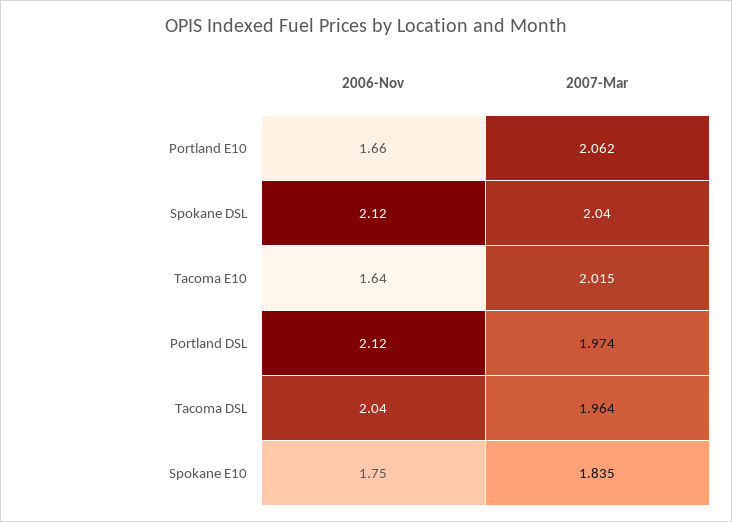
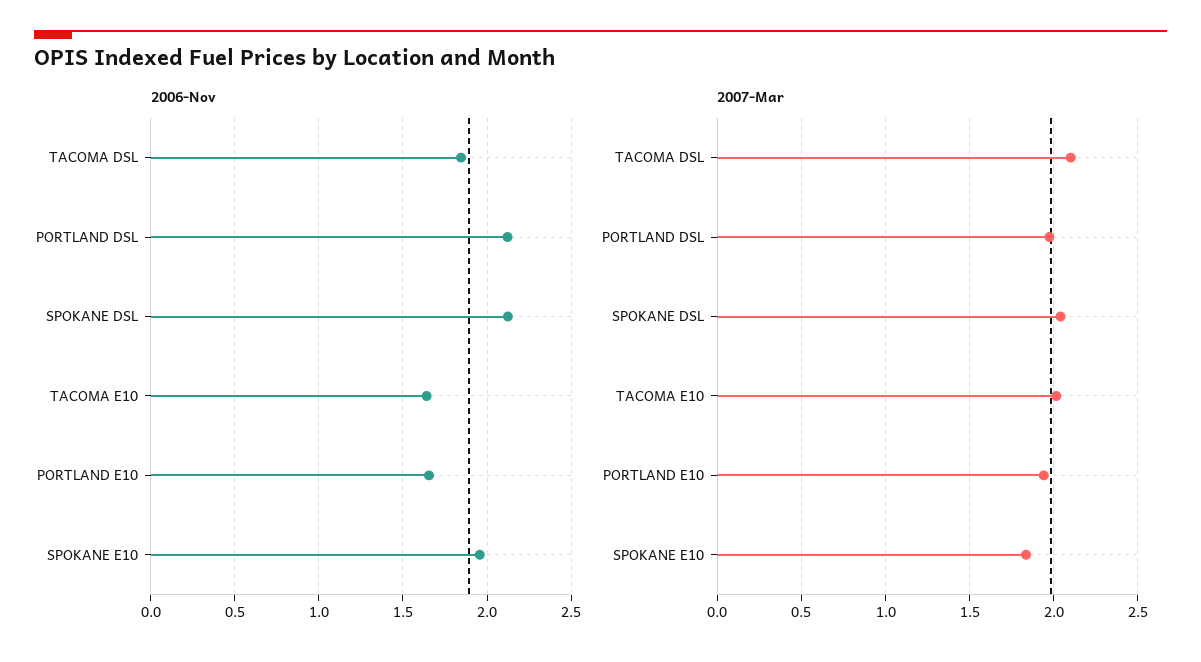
  {
    "2006-Nov": {
      "Portland E10": 1.66,
      "Spokane DSL": 2.12,
      "Tacoma E10": 1.64,
      "Portland DSL": 2.12,
-     "Tacoma DSL": 2.04,
+     "Tacoma DSL": 1.85,
-     "Spokane E10": 1.75
+     "Spokane E10": 1.95
    },
    "2007-Mar": {
-     "Portland E10": 2.062,
+     "Portland E10": 1.95,
      "Spokane DSL": 2.04,
      "Tacoma E10": 2.015,
      "Portland DSL": 1.974,
-     "Tacoma DSL": 1.964,
+     "Tacoma DSL": 2.1,
      "Spokane E10": 1.835
    }
  }

